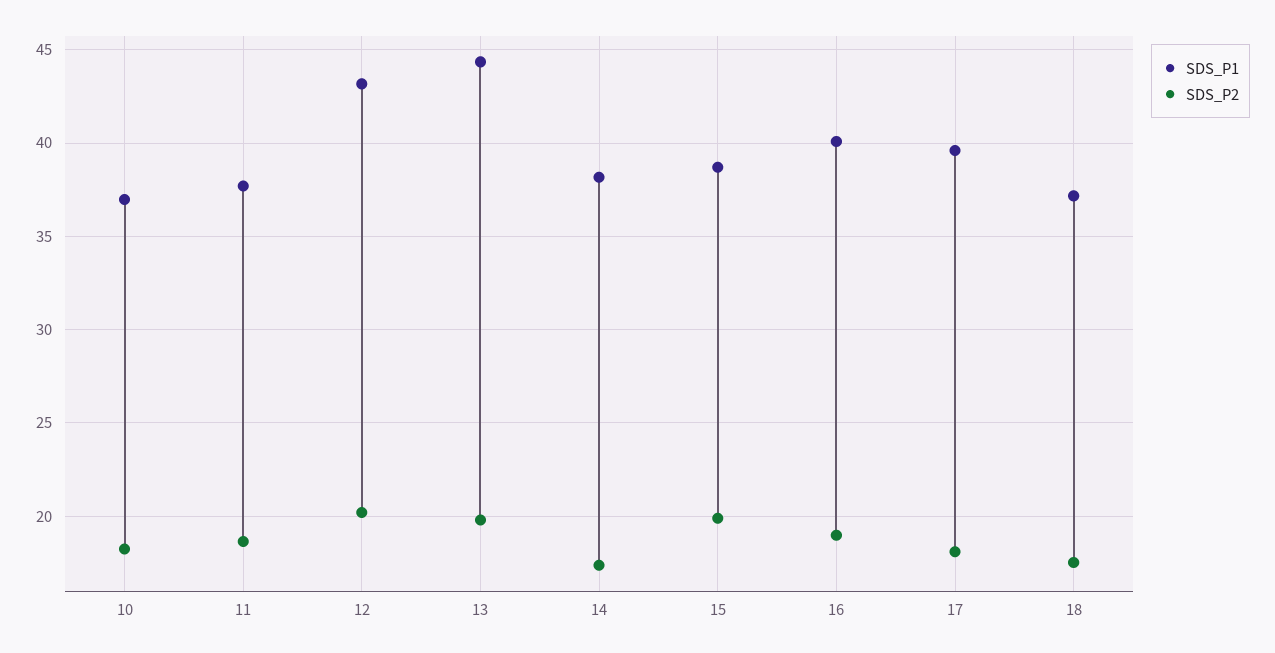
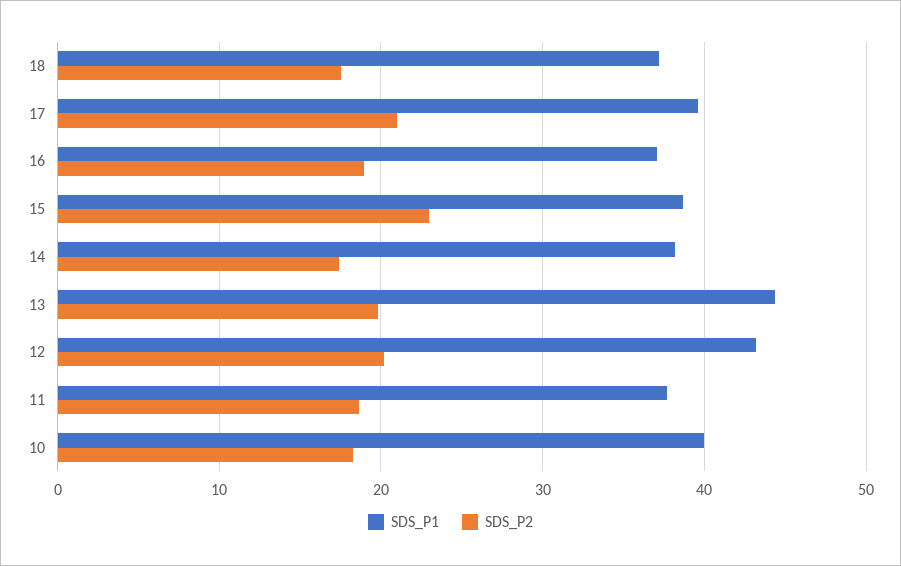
  {
    "SDS_P1": {
-     "10": 37,
+     "10": 40,
      "11": 37.5,
      "12": 43,
      "13": 44.5,
      "14": 38,
      "15": 38.5,
-     "16": 40,
+     "16": 37,
      "17": 39.5,
      "18": 37
    },
    "SDS_P2": {
      "10": 18.5,
      "11": 18.5,
      "12": 20,
      "13": 20,
      "14": 17.5,
-     "15": 20,
+     "15": 23,
      "16": 19,
-     "17": 18,
+     "17": 21,
      "18": 17.5
    }
  }

